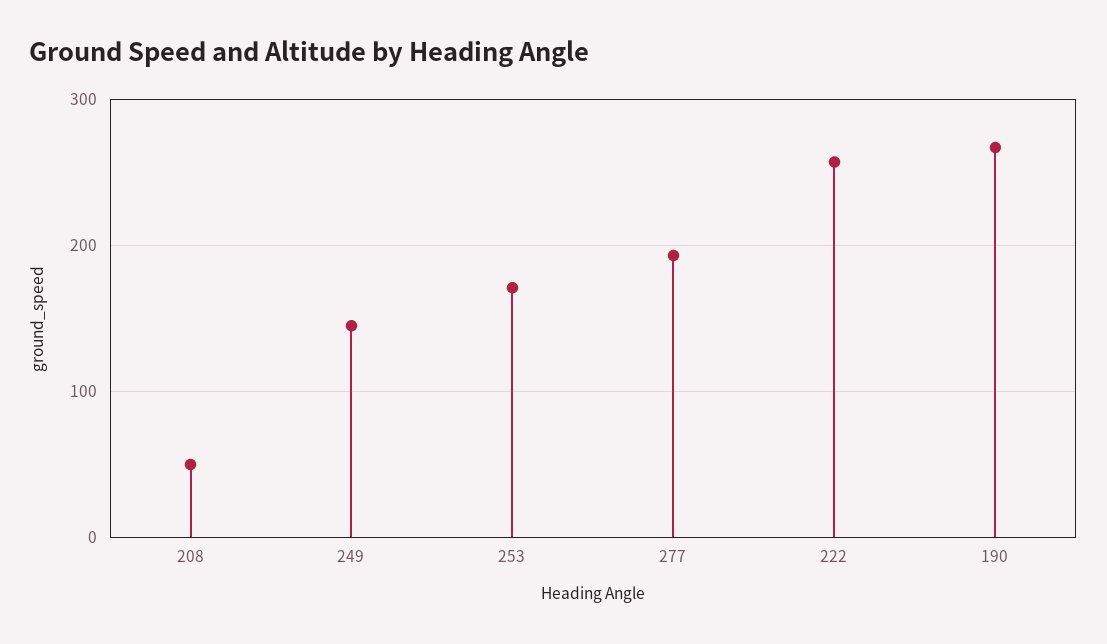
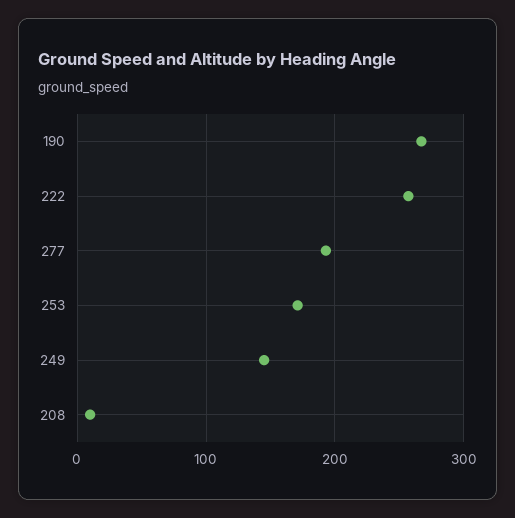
  {
-   "208": 50,
+   "208": 10,
    "249": 150,
    "253": 170,
    "277": 190,
    "222": 260,
    "190": 270
  }

